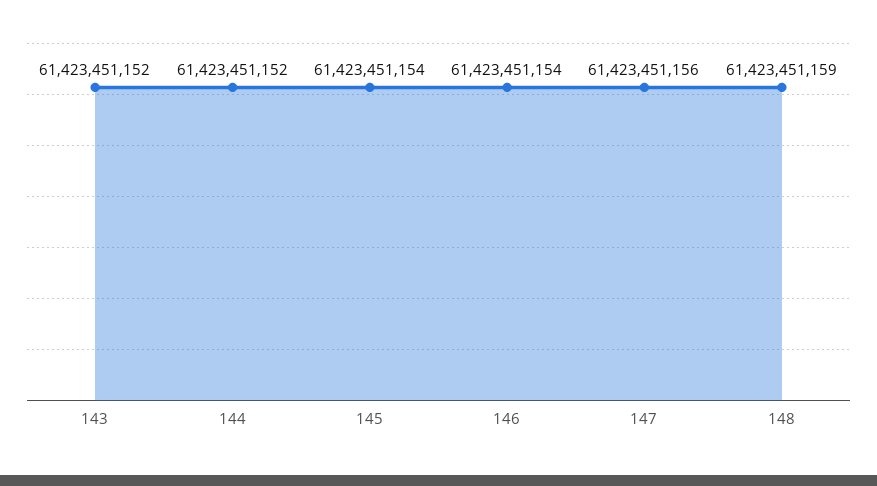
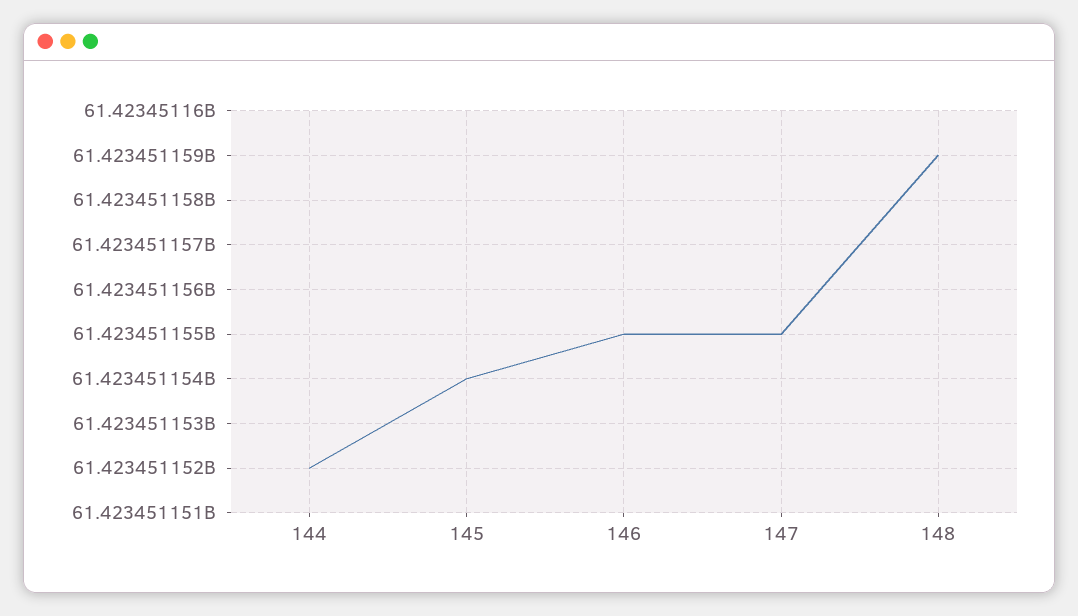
  {
-   "143": 61423451152,
    "144": 61423451152,
    "145": 61423451154,
-   "146": 61423451154,
+   "146": 61423451155,
-   "147": 61423451156,
+   "147": 61423451155,
    "148": 61423451159
  }

